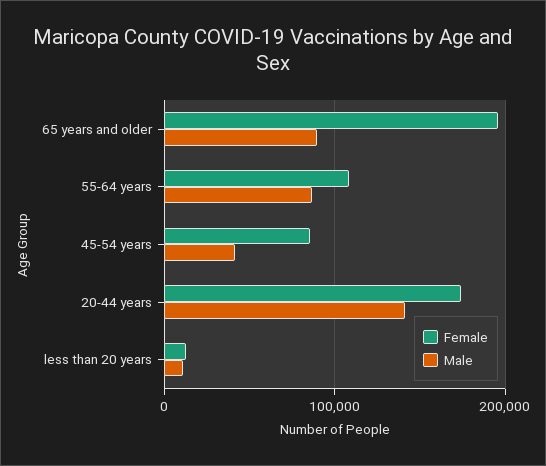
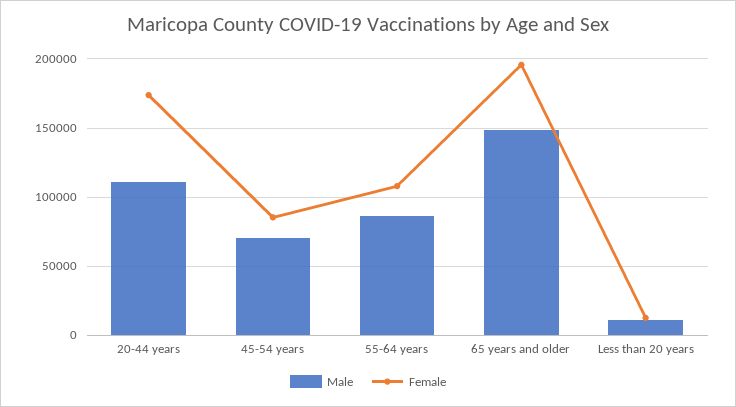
  {
    "Female": {
      "65 years and older": 195000,
      "55-64 years": 110000,
      "45-54 years": 85000,
      "20-44 years": 175000,
      "less than 20 years": 15000
    },
    "Male": {
-     "65 years and older": 90000,
+     "65 years and older": 150000,
      "55-64 years": 85000,
-     "45-54 years": 40000,
+     "45-54 years": 70000,
-     "20-44 years": 140000,
+     "20-44 years": 110000,
      "less than 20 years": 10000
    }
  }

